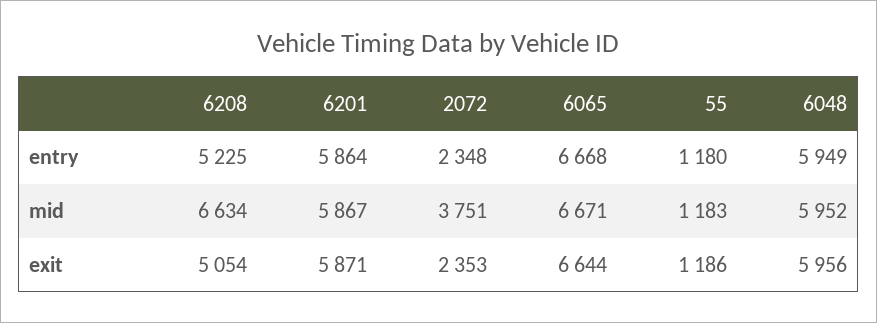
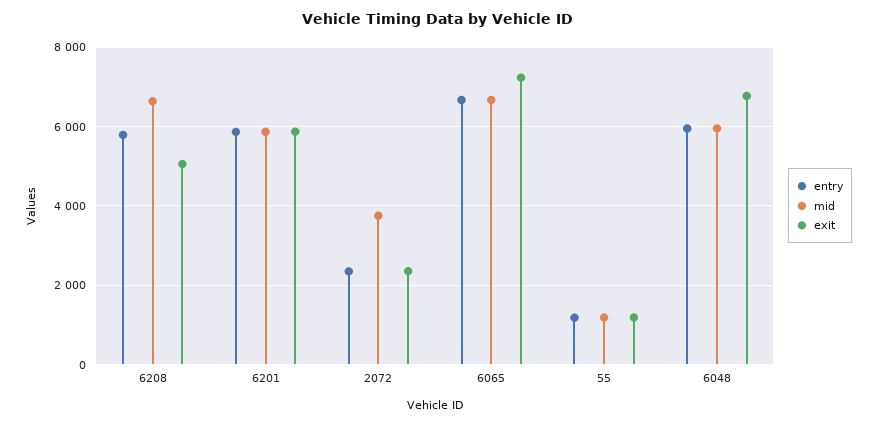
  {
    "entry": {
-     "6208": 5225,
+     "6208": 5800,
      "6201": 5864,
      "2072": 2348,
      "6065": 6668,
      "55": 1180,
      "6048": 5949
    },
    "mid": {
      "6208": 6634,
      "6201": 5867,
      "2072": 3751,
      "6065": 6671,
      "55": 1183,
      "6048": 5952
    },
    "exit": {
      "6208": 5054,
      "6201": 5871,
      "2072": 2353,
-     "6065": 6644,
+     "6065": 7200,
      "55": 1186,
-     "6048": 5956
+     "6048": 6800
    }
  }

